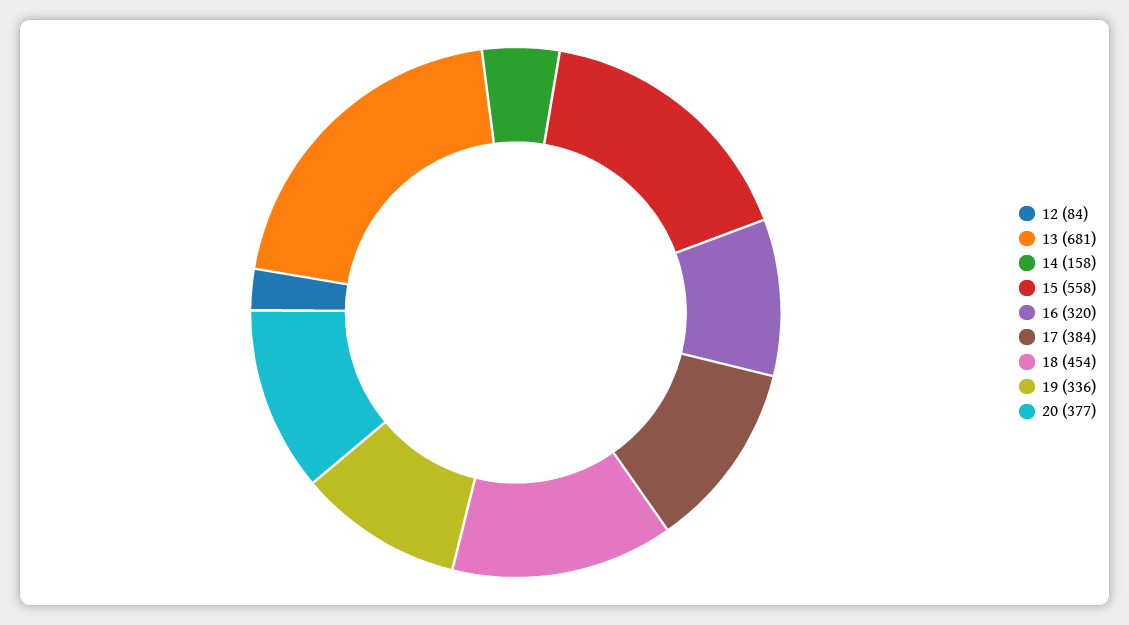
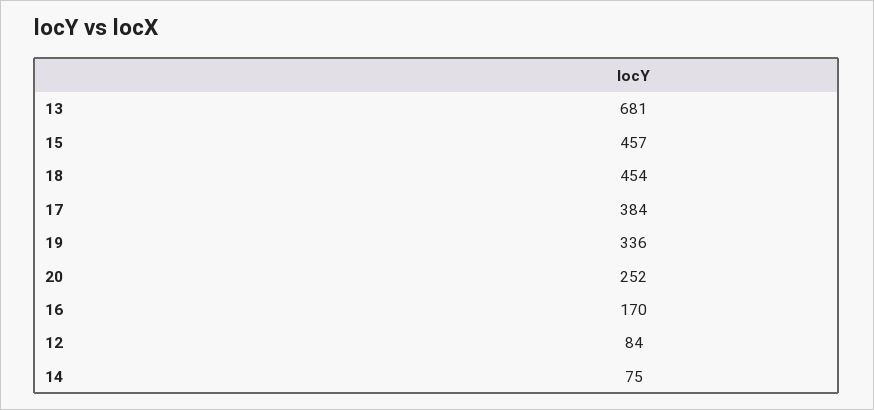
  {
    "12": 84,
    "13": 681,
-   "14": 158,
+   "14": 75,
-   "15": 558,
+   "15": 457,
-   "16": 320,
+   "16": 170,
    "17": 384,
    "18": 454,
    "19": 336,
-   "20": 377
+   "20": 252
  }

